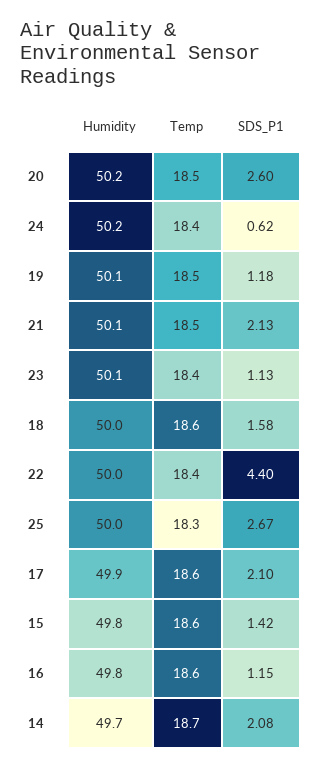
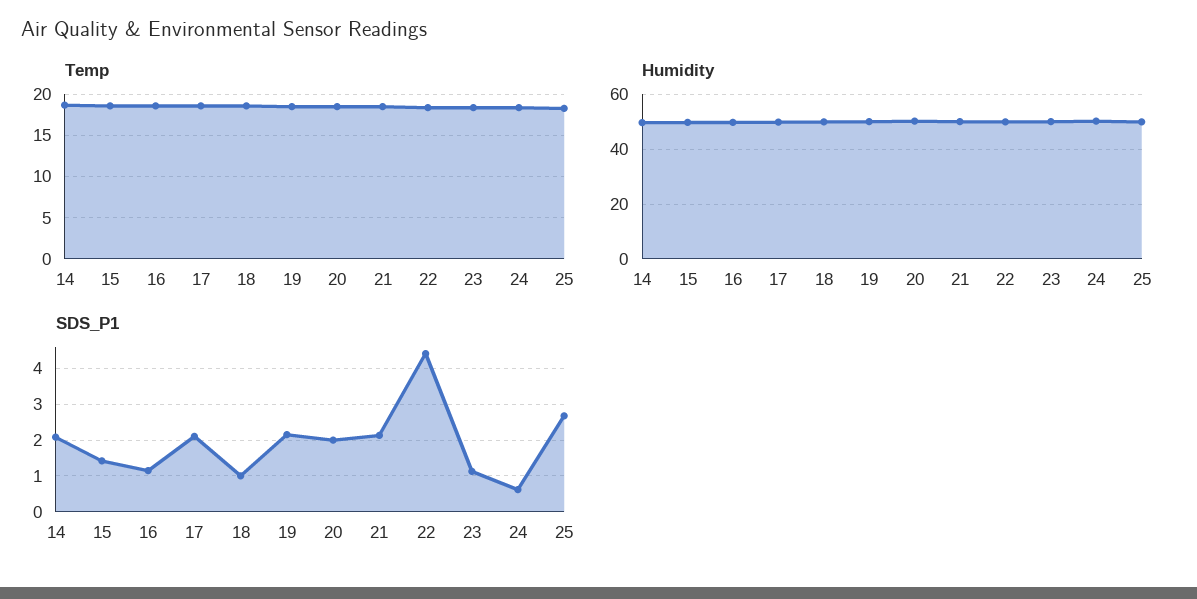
  {
    "Humidity": {
      "20": 50.2,
      "24": 50.2,
      "19": 50.1,
      "21": 50.1,
      "23": 50.1,
      "18": 50,
      "22": 50,
      "25": 50,
      "17": 49.9,
      "15": 49.8,
      "16": 49.8,
      "14": 49.7
    },
    "Temp": {
      "20": 18.5,
      "24": 18.4,
      "19": 18.5,
      "21": 18.5,
      "23": 18.4,
      "18": 18.6,
      "22": 18.4,
      "25": 18.3,
      "17": 18.6,
      "15": 18.6,
      "16": 18.6,
      "14": 18.7
    },
    "SDS_P1": {
-     "20": 2.6,
+     "20": 2,
      "24": 0.62,
-     "19": 1.18,
+     "19": 2.2,
      "21": 2.13,
      "23": 1.13,
-     "18": 1.58,
+     "18": 1,
      "22": 4.4,
      "25": 2.67,
      "17": 2.1,
      "15": 1.42,
      "16": 1.15,
      "14": 2.08
    }
  }

